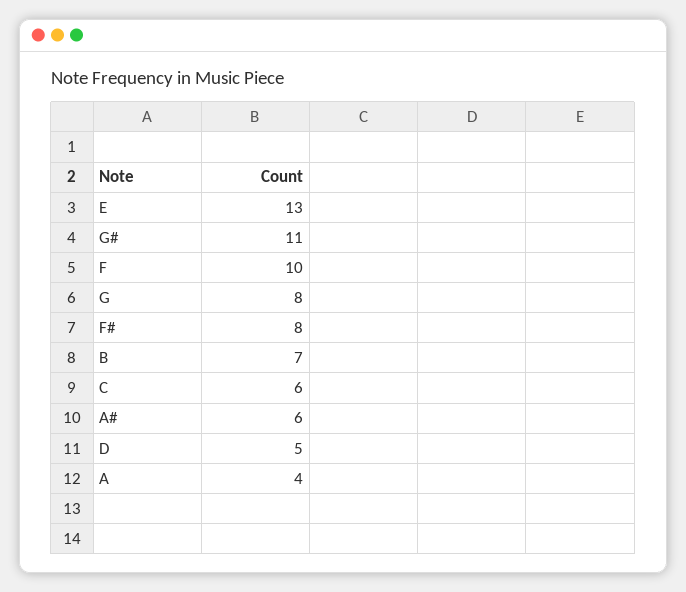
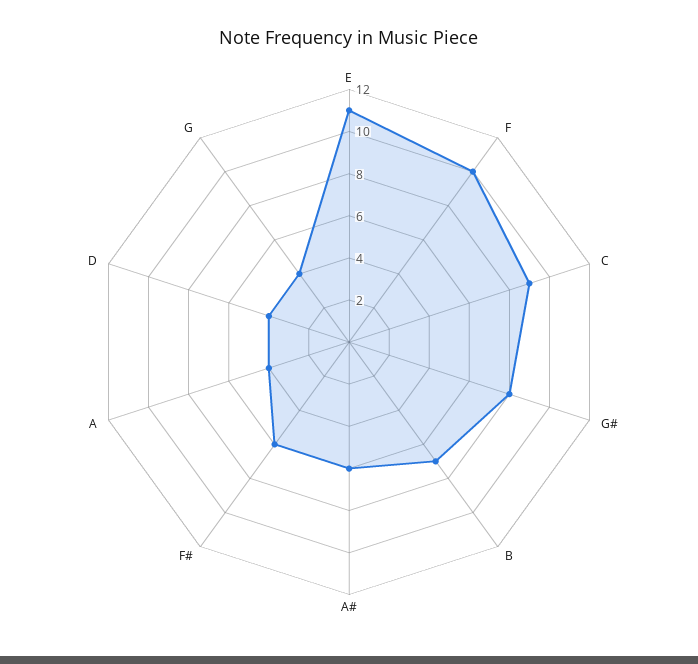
  {
-   "E": 13,
+   "E": 11,
-   "G#": 11,
+   "G#": 8,
    "F": 10,
-   "G": 8,
+   "G": 4,
-   "F#": 8,
+   "F#": 6,
    "B": 7,
-   "C": 6,
+   "C": 9,
    "A#": 6,
-   "D": 5,
+   "D": 4,
    "A": 4
  }

